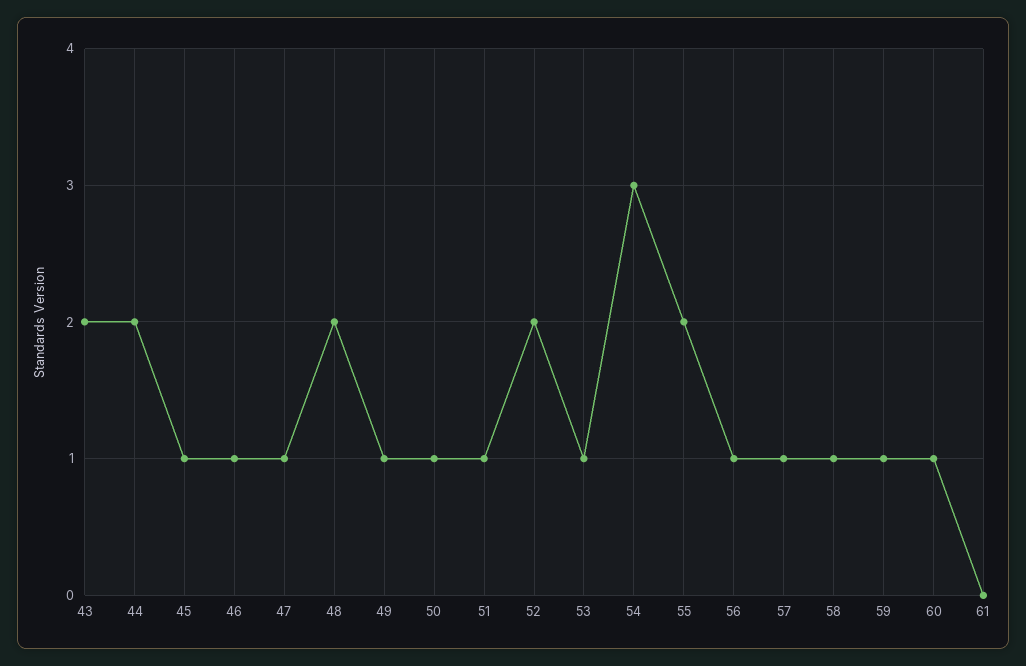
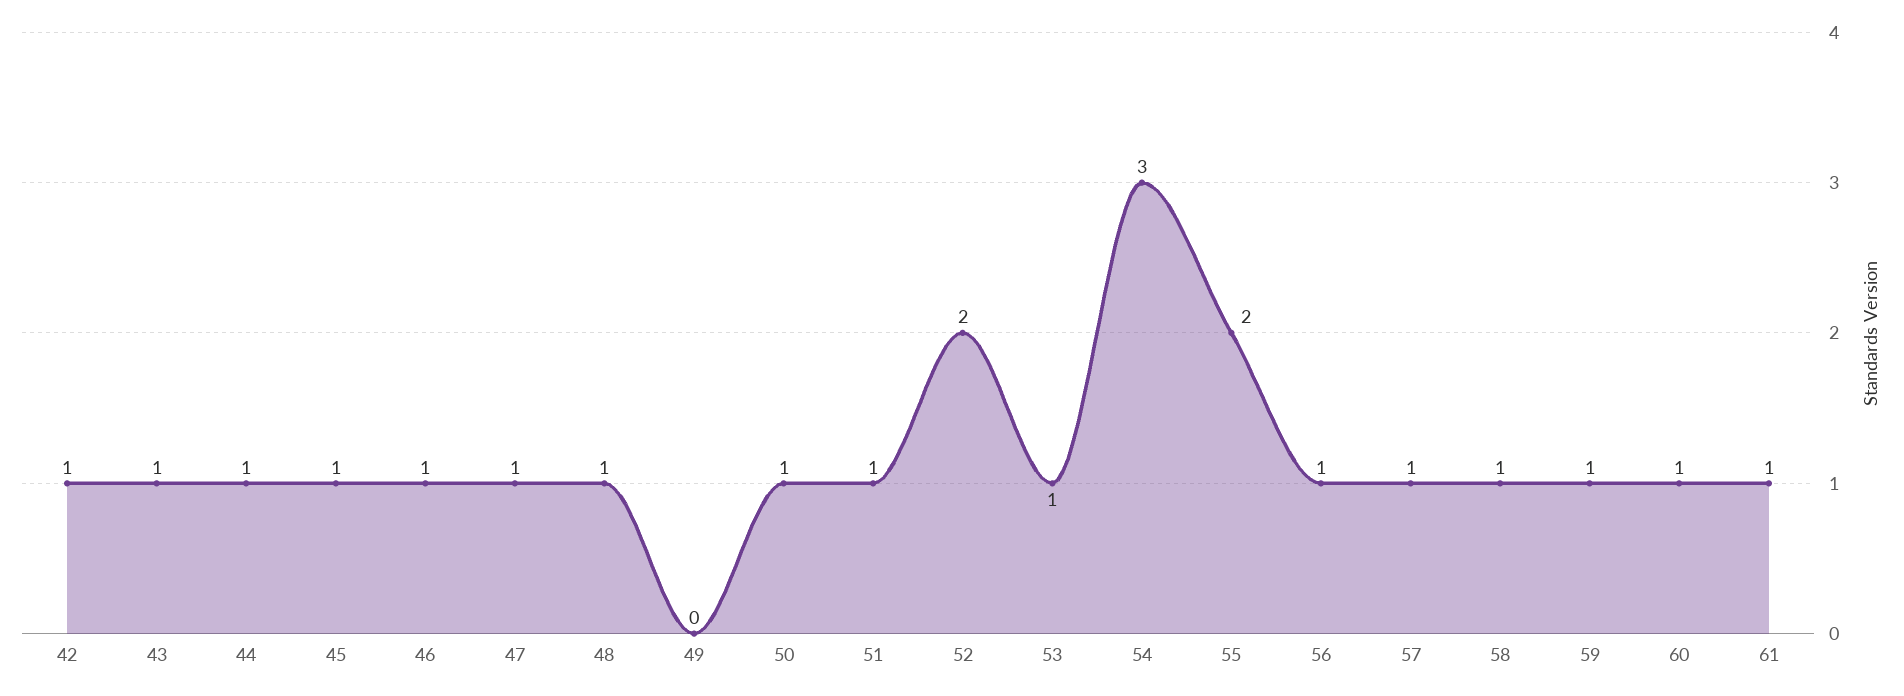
  {
-   "43": 2,
+   "43": 1,
-   "44": 2,
+   "44": 1,
    "45": 1,
    "46": 1,
    "47": 1,
-   "48": 2,
+   "48": 1,
-   "49": 1,
+   "49": 0,
    "50": 1,
    "51": 1,
    "52": 2,
    "53": 1,
    "54": 3,
    "55": 2,
    "56": 1,
    "57": 1,
    "58": 1,
    "59": 1,
    "60": 1,
-   "61": 0
+   "61": 1,
+   "42": 1
  }

